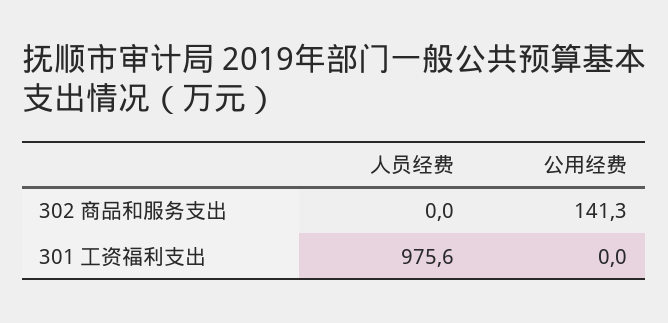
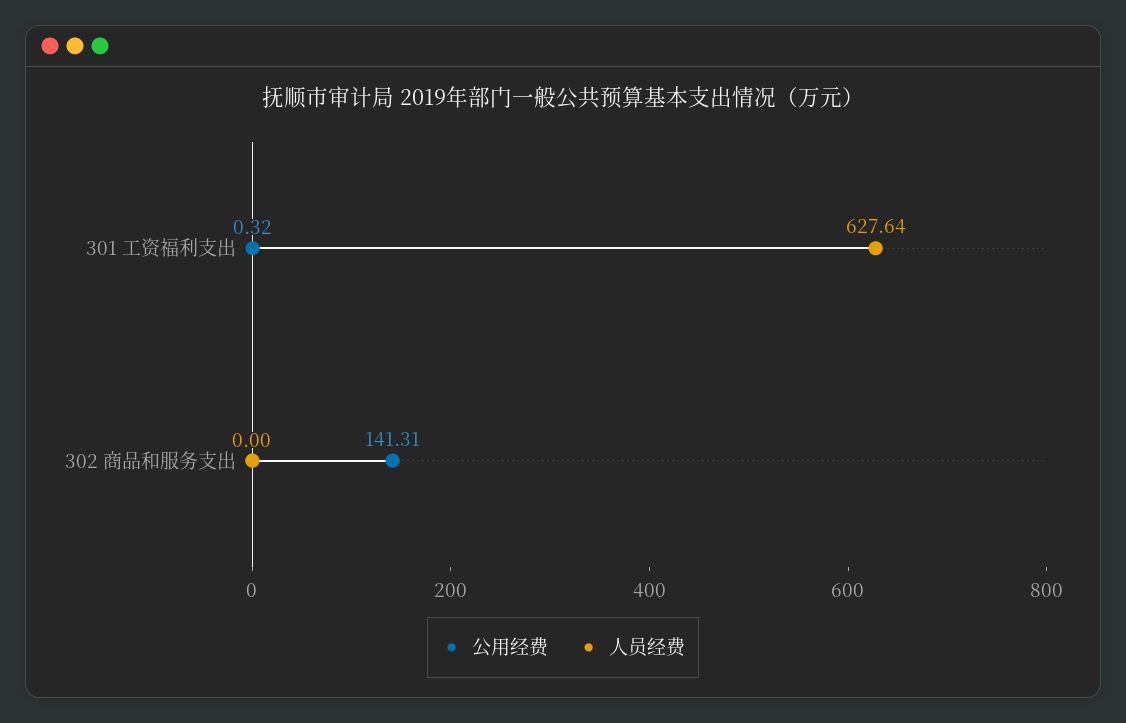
  {
    "人员经费": {
      "302 商品和服务支出": 0,
-     "301 工资福利支出": 975.6
+     "301 工资福利支出": 627.64
    },
    "公用经费": {
      "302 商品和服务支出": 141.31,
-     "301 工资福利支出": 0
+     "301 工资福利支出": 0.32
    }
  }

